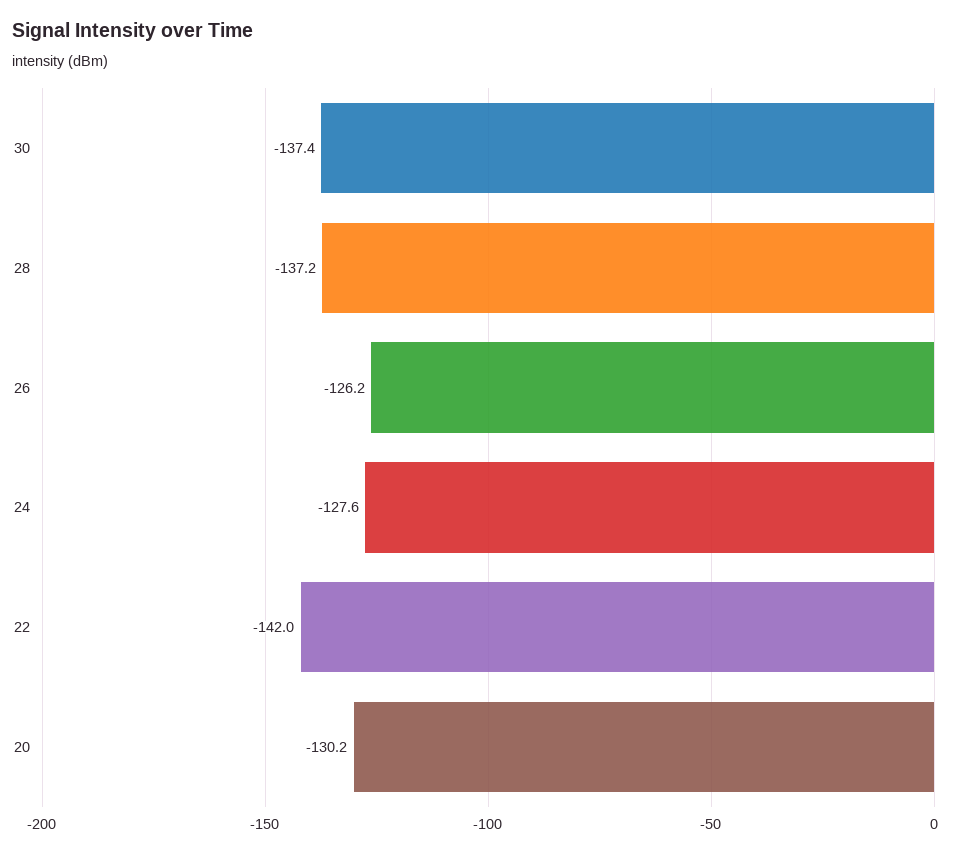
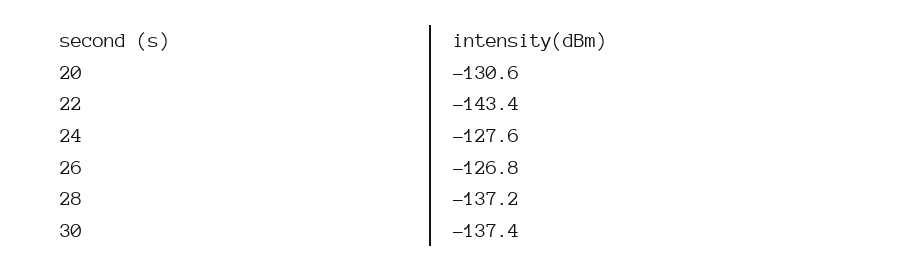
  {
    "30": -137.4,
    "28": -137.2,
-   "26": -126.2,
+   "26": -126.8,
    "24": -127.6,
-   "22": -142,
+   "22": -143.4,
-   "20": -130.2
+   "20": -130.6
  }

